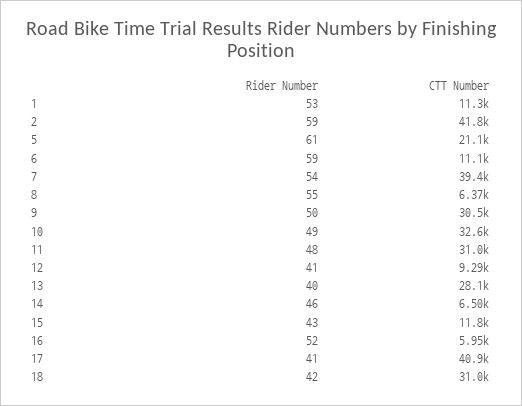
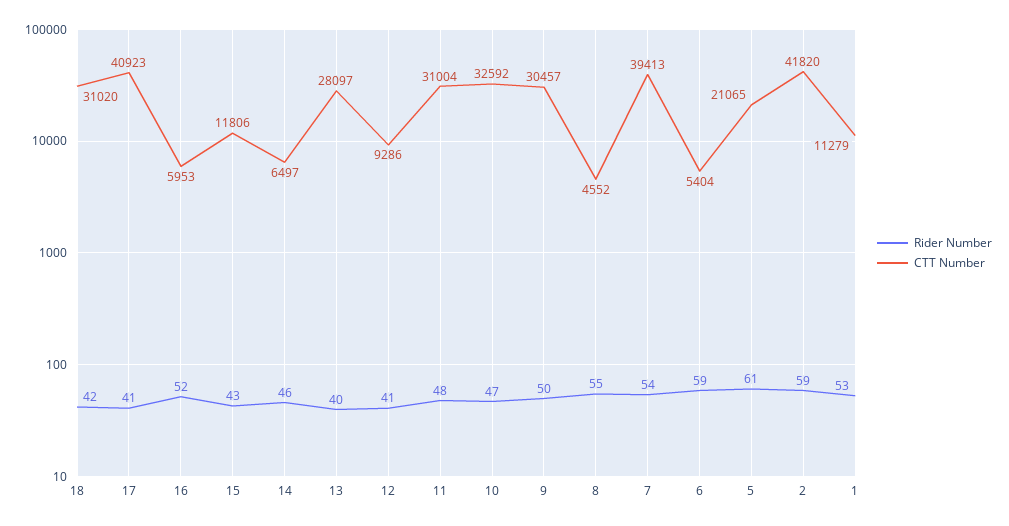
  {
    "Rider Number": {
      "1": 53,
      "2": 59,
      "5": 61,
      "6": 59,
      "7": 54,
      "8": 55,
      "9": 50,
-     "10": 49,
+     "10": 47,
      "11": 48,
      "12": 41,
      "13": 40,
      "14": 46,
      "15": 43,
      "16": 52,
      "17": 41,
      "18": 42
    },
    "CTT Number": {
      "1": 11279,
      "2": 41820,
      "5": 21065,
-     "6": 11100,
+     "6": 5404,
      "7": 39413,
-     "8": 6370,
+     "8": 4552,
      "9": 30457,
      "10": 32592,
      "11": 31004,
      "12": 9286,
      "13": 28097,
      "14": 6497,
      "15": 11806,
      "16": 5953,
      "17": 40923,
      "18": 31020
    }
  }

